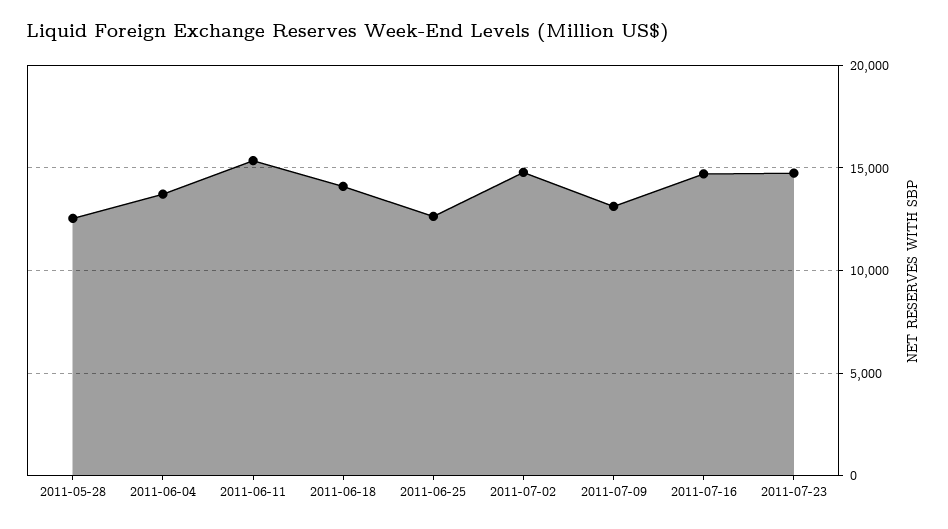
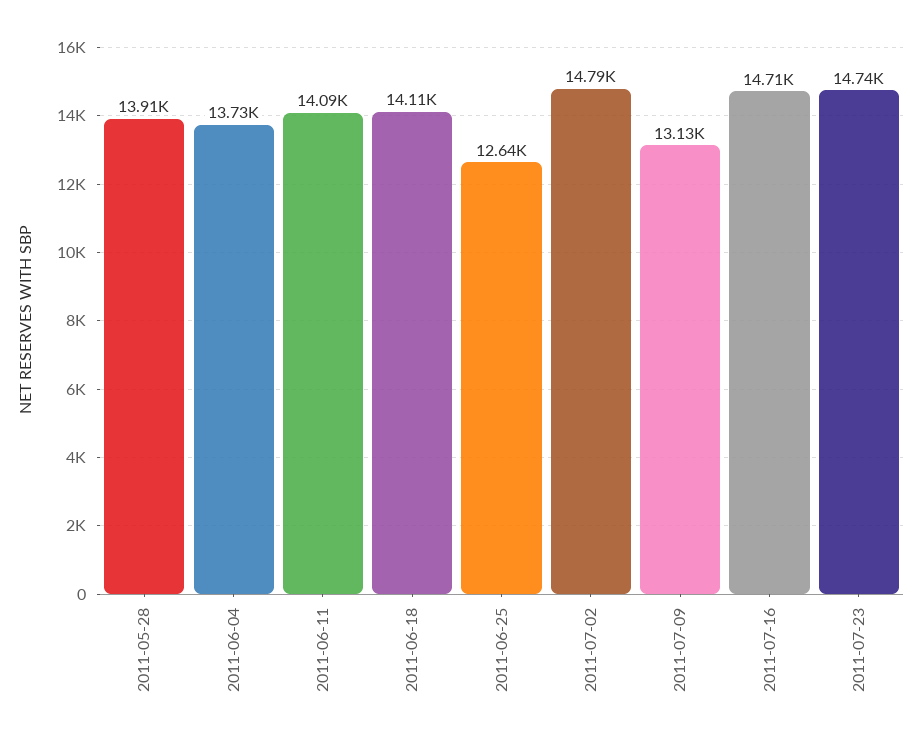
  {
-   "2011-05-28": 12500,
+   "2011-05-28": 13910,
    "2011-06-04": 13730,
-   "2011-06-11": 15500,
+   "2011-06-11": 14090,
    "2011-06-18": 14110,
    "2011-06-25": 12640,
    "2011-07-02": 14790,
    "2011-07-09": 13130,
    "2011-07-16": 14710,
    "2011-07-23": 14740
  }

